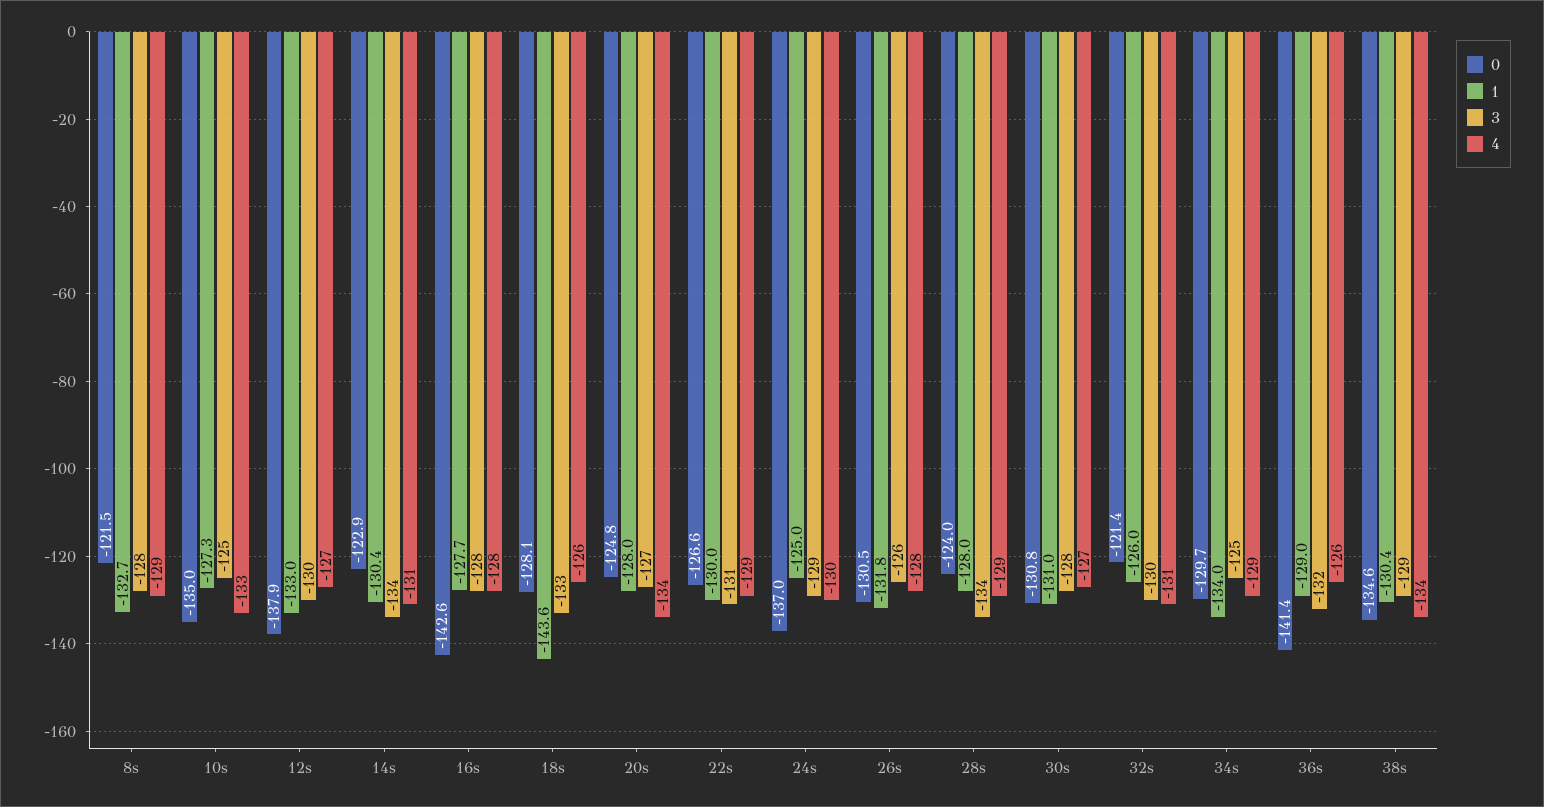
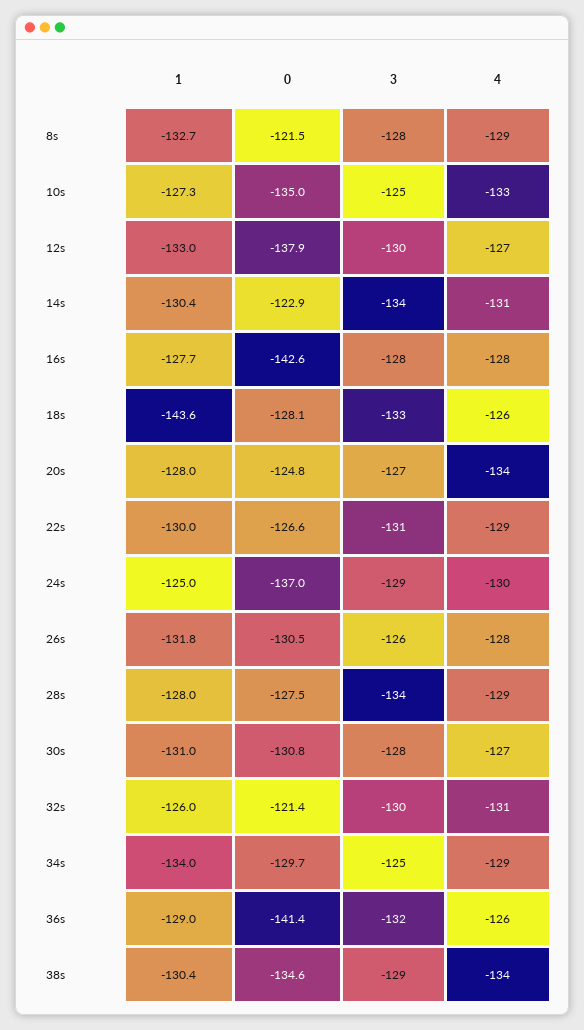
  {
    "0": {
      "8s": -121.5,
      "10s": -135,
      "12s": -137.9,
      "14s": -122.9,
      "16s": -142.6,
      "18s": -128.1,
      "20s": -124.8,
      "22s": -126.6,
      "24s": -137,
      "26s": -130.5,
-     "28s": -124,
+     "28s": -127.5,
      "30s": -130.8,
      "32s": -121.4,
      "34s": -129.7,
      "36s": -141.4,
      "38s": -134.6
    },
    "1": {
      "8s": -132.7,
      "10s": -127.3,
      "12s": -133,
      "14s": -130.4,
      "16s": -127.7,
      "18s": -143.6,
      "20s": -128,
      "22s": -130,
      "24s": -125,
      "26s": -131.8,
      "28s": -128,
      "30s": -131,
      "32s": -126,
      "34s": -134,
      "36s": -129,
      "38s": -130.4
    },
    "3": {
      "8s": -128,
      "10s": -125,
      "12s": -130,
      "14s": -134,
      "16s": -128,
      "18s": -133,
      "20s": -127,
      "22s": -131,
      "24s": -129,
      "26s": -126,
      "28s": -134,
      "30s": -128,
      "32s": -130,
      "34s": -125,
      "36s": -132,
      "38s": -129
    },
    "4": {
      "8s": -129,
      "10s": -133,
      "12s": -127,
      "14s": -131,
      "16s": -128,
      "18s": -126,
      "20s": -134,
      "22s": -129,
      "24s": -130,
      "26s": -128,
      "28s": -129,
      "30s": -127,
      "32s": -131,
      "34s": -129,
      "36s": -126,
      "38s": -134
    }
  }

